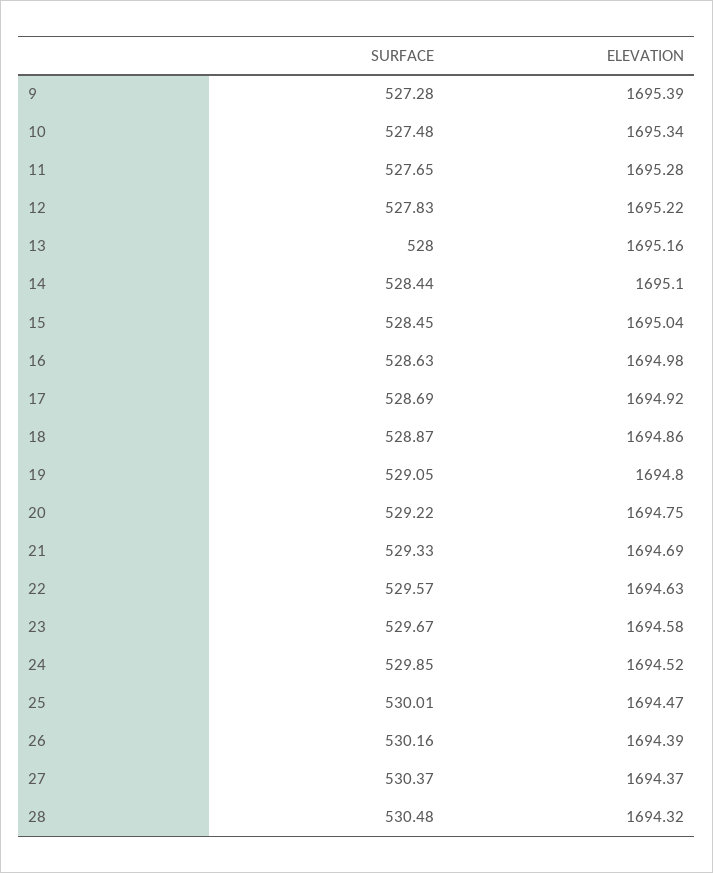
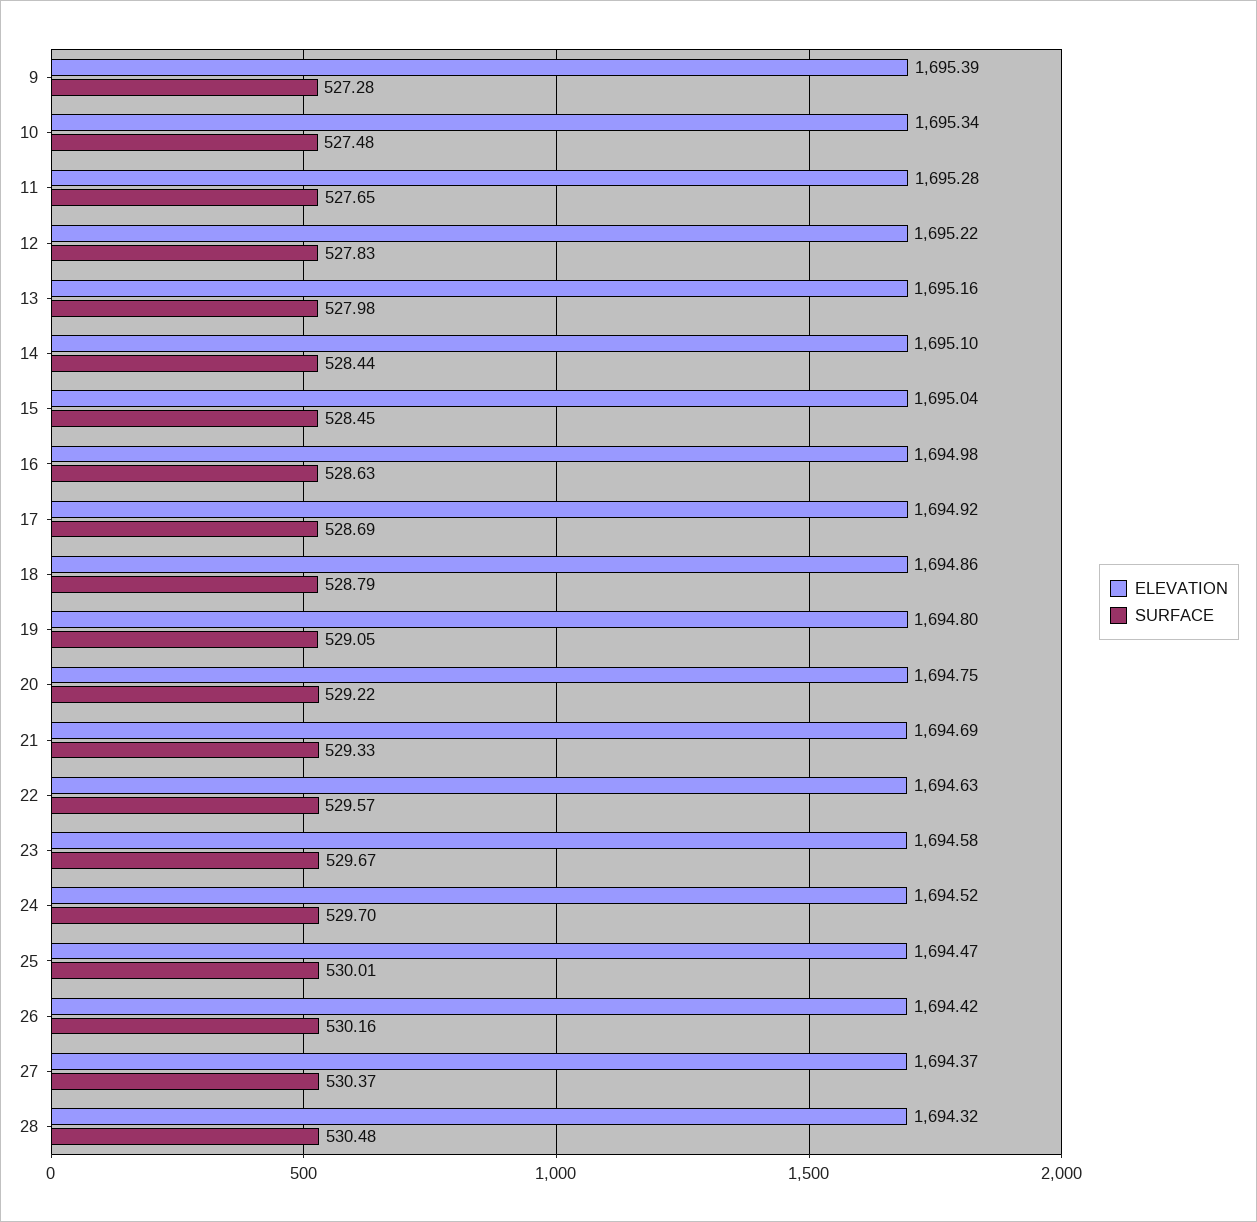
  {
    "SURFACE": {
      "9": 527.28,
      "10": 527.48,
      "11": 527.65,
      "12": 527.83,
-     "13": 528,
+     "13": 527.98,
      "14": 528.44,
      "15": 528.45,
      "16": 528.63,
      "17": 528.69,
-     "18": 528.87,
+     "18": 528.79,
      "19": 529.05,
      "20": 529.22,
      "21": 529.33,
      "22": 529.57,
      "23": 529.67,
-     "24": 529.85,
+     "24": 529.7,
      "25": 530.01,
      "26": 530.16,
      "27": 530.37,
      "28": 530.48
    },
    "ELEVATION": {
      "9": 1695.39,
      "10": 1695.34,
      "11": 1695.28,
      "12": 1695.22,
      "13": 1695.16,
      "14": 1695.1,
      "15": 1695.04,
      "16": 1694.98,
      "17": 1694.92,
      "18": 1694.86,
      "19": 1694.8,
      "20": 1694.75,
      "21": 1694.69,
      "22": 1694.63,
      "23": 1694.58,
      "24": 1694.52,
      "25": 1694.47,
-     "26": 1694.39,
+     "26": 1694.42,
      "27": 1694.37,
      "28": 1694.32
    }
  }

